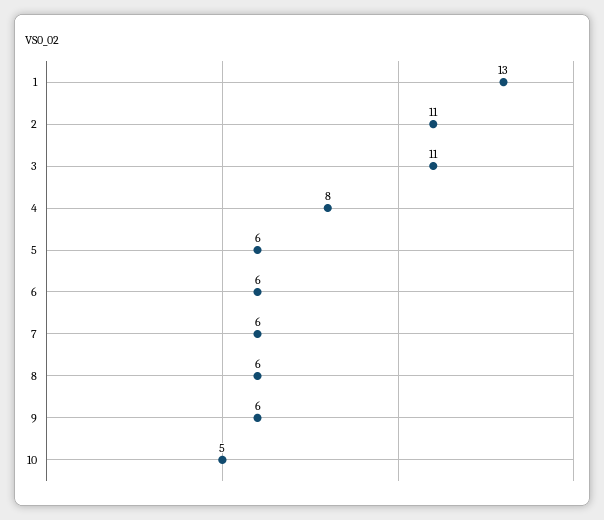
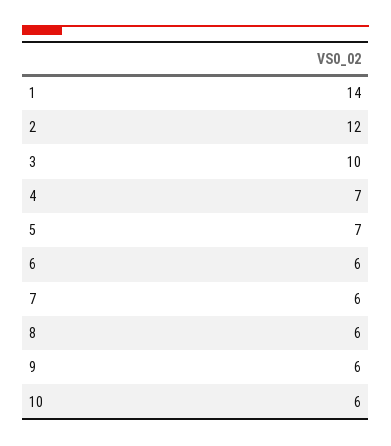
  {
-   "1": 13,
+   "1": 14,
-   "2": 11,
+   "2": 12,
-   "3": 11,
+   "3": 10,
-   "4": 8,
+   "4": 7,
-   "5": 6,
+   "5": 7,
    "6": 6,
    "7": 6,
    "8": 6,
    "9": 6,
-   "10": 5
+   "10": 6
  }

